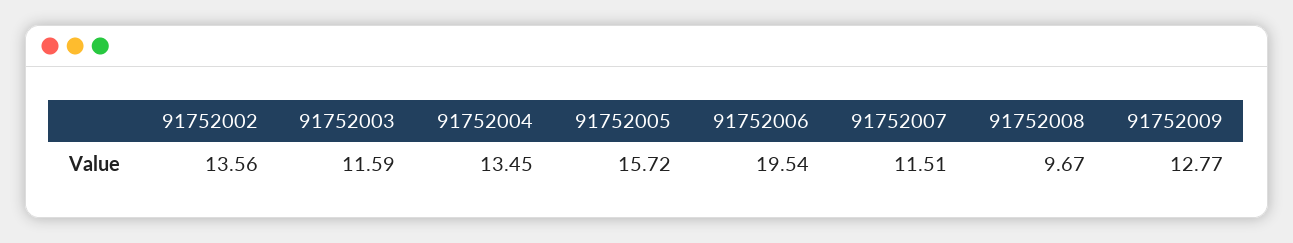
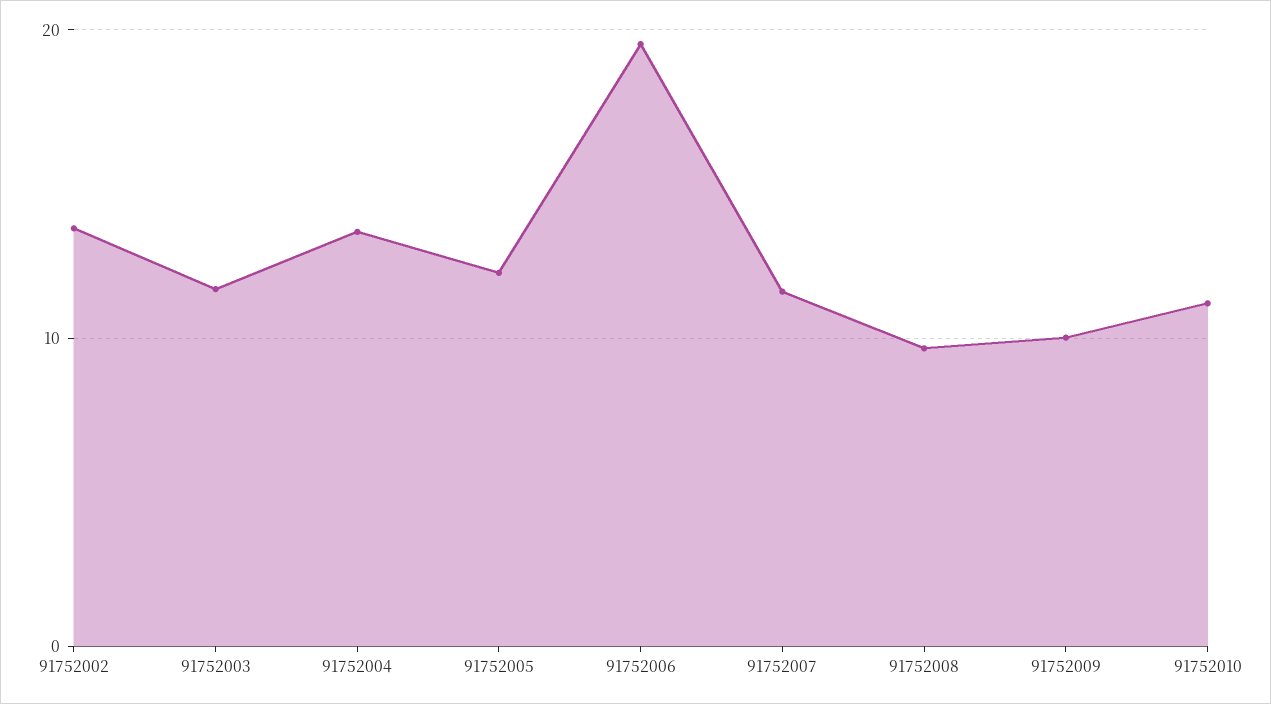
  {
    "91752002": 13.56,
    "91752003": 11.59,
    "91752004": 13.45,
-   "91752005": 15.72,
+   "91752005": 12,
    "91752006": 19.54,
    "91752007": 11.51,
    "91752008": 9.67,
-   "91752009": 12.77
+   "91752009": 10,
+   "91752010": 11
  }

